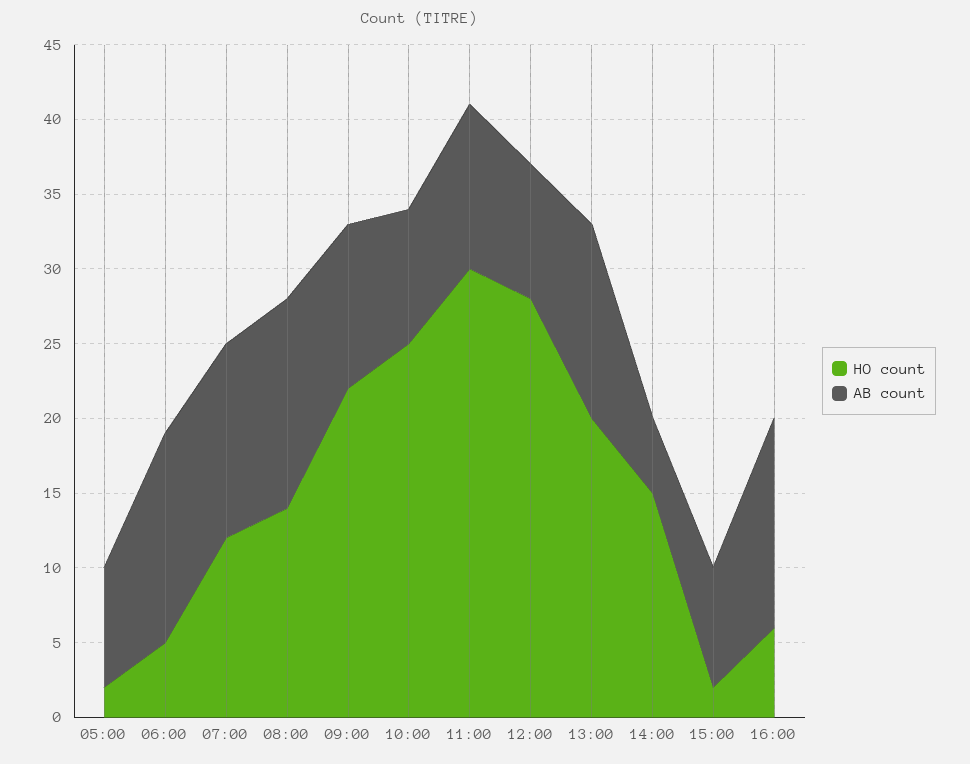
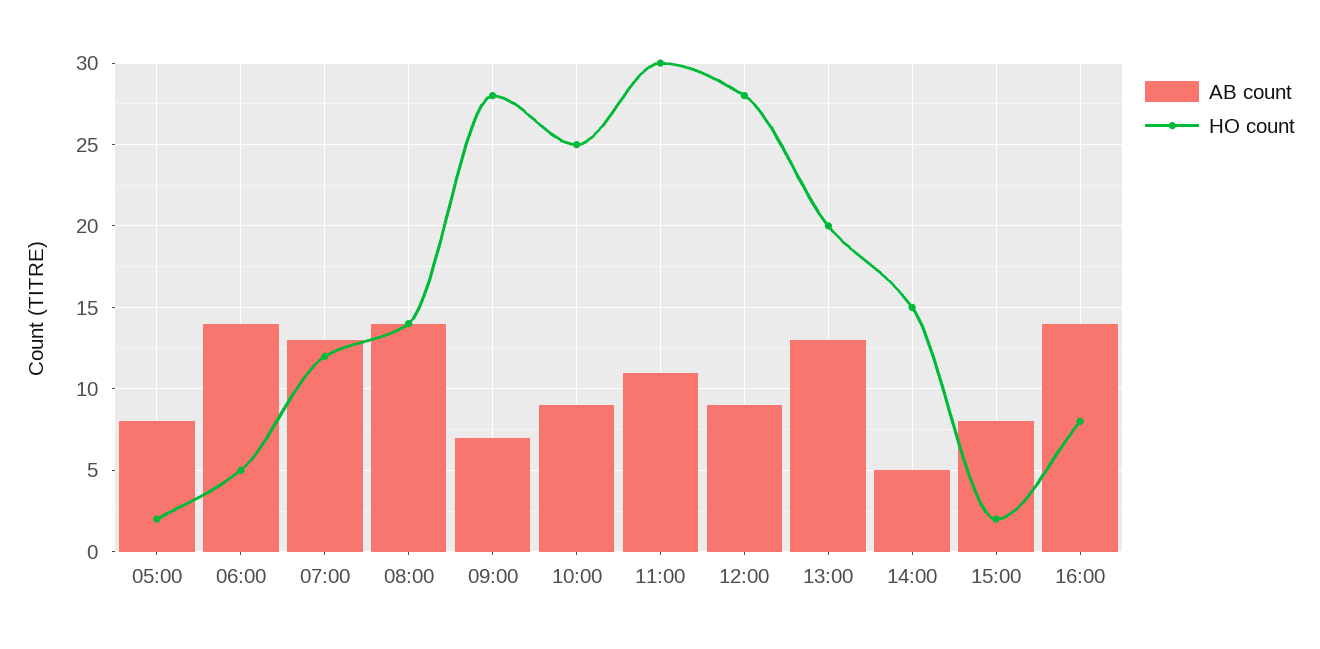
  {
    "HO count": {
      "05:00": 2,
      "06:00": 5,
      "07:00": 12,
      "08:00": 14,
-     "09:00": 22,
+     "09:00": 28,
      "10:00": 25,
      "11:00": 30,
      "12:00": 28,
      "13:00": 20,
      "14:00": 15,
      "15:00": 2,
-     "16:00": 6
+     "16:00": 8
    },
    "AB count": {
      "05:00": 8,
      "06:00": 14,
      "07:00": 13,
      "08:00": 14,
-     "09:00": 11,
+     "09:00": 7,
      "10:00": 9,
      "11:00": 11,
      "12:00": 9,
      "13:00": 13,
      "14:00": 5,
      "15:00": 8,
      "16:00": 14
    }
  }

